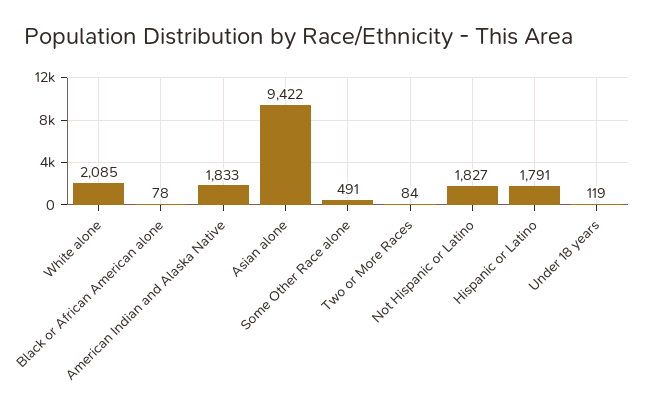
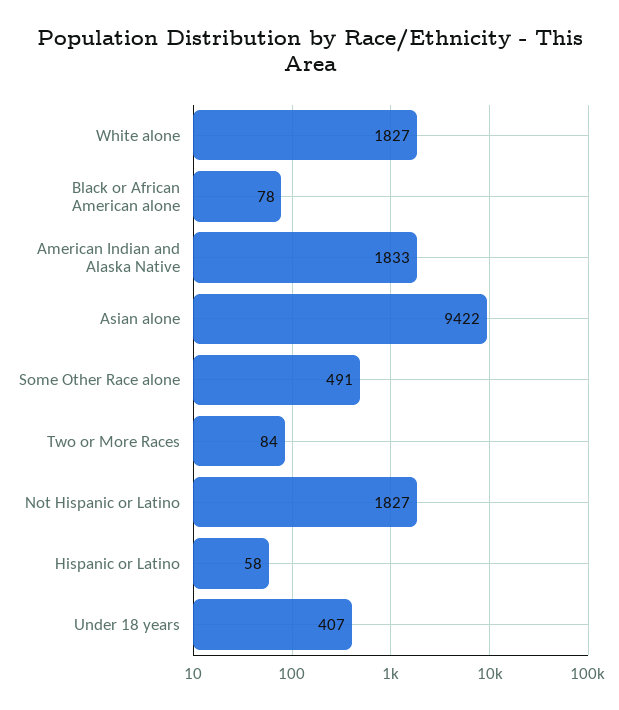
  {
-   "White alone": 2085,
+   "White alone": 1827,
    "Black or African American alone": 78,
    "American Indian and Alaska Native": 1833,
    "Asian alone": 9422,
    "Some Other Race alone": 491,
    "Two or More Races": 84,
    "Not Hispanic or Latino": 1827,
-   "Hispanic or Latino": 1791,
+   "Hispanic or Latino": 58,
-   "Under 18 years": 119
+   "Under 18 years": 407
  }

